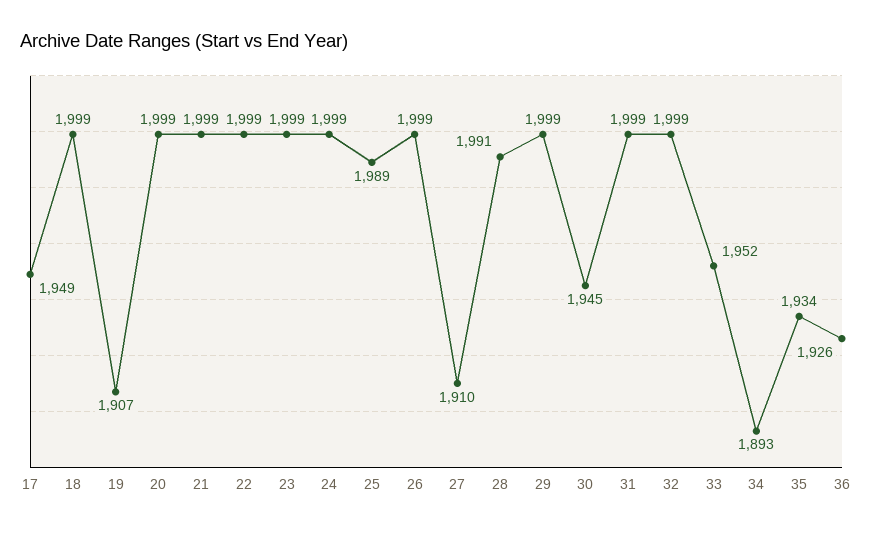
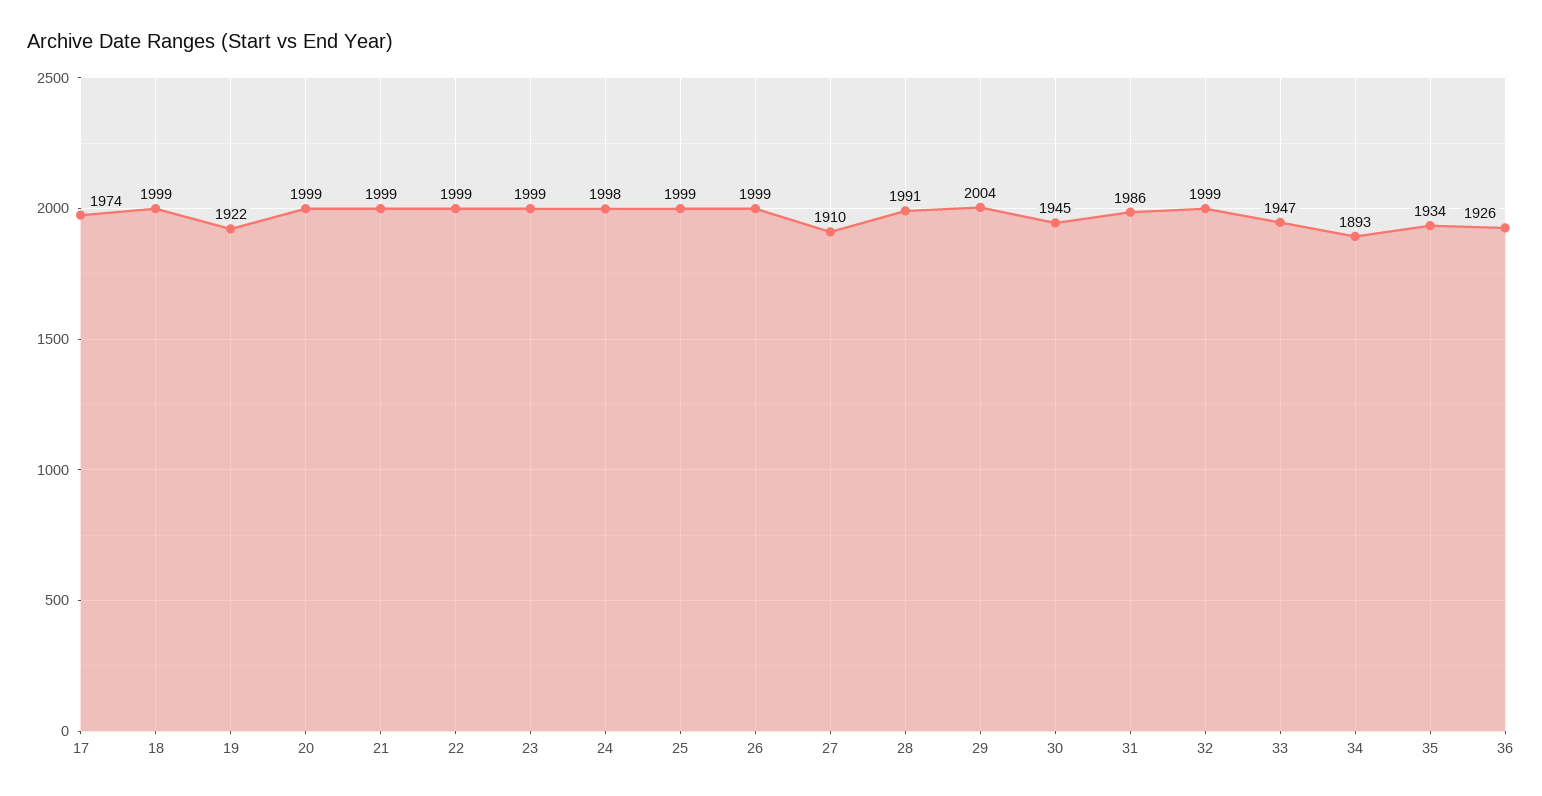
  {
-   "17": 1949,
+   "17": 1974,
    "18": 1999,
-   "19": 1907,
+   "19": 1922,
    "20": 1999,
    "21": 1999,
    "22": 1999,
    "23": 1999,
-   "24": 1999,
+   "24": 1998,
-   "25": 1989,
+   "25": 1999,
    "26": 1999,
    "27": 1910,
    "28": 1991,
-   "29": 1999,
+   "29": 2004,
    "30": 1945,
-   "31": 1999,
+   "31": 1986,
    "32": 1999,
-   "33": 1952,
+   "33": 1947,
    "34": 1893,
    "35": 1934,
    "36": 1926
  }

